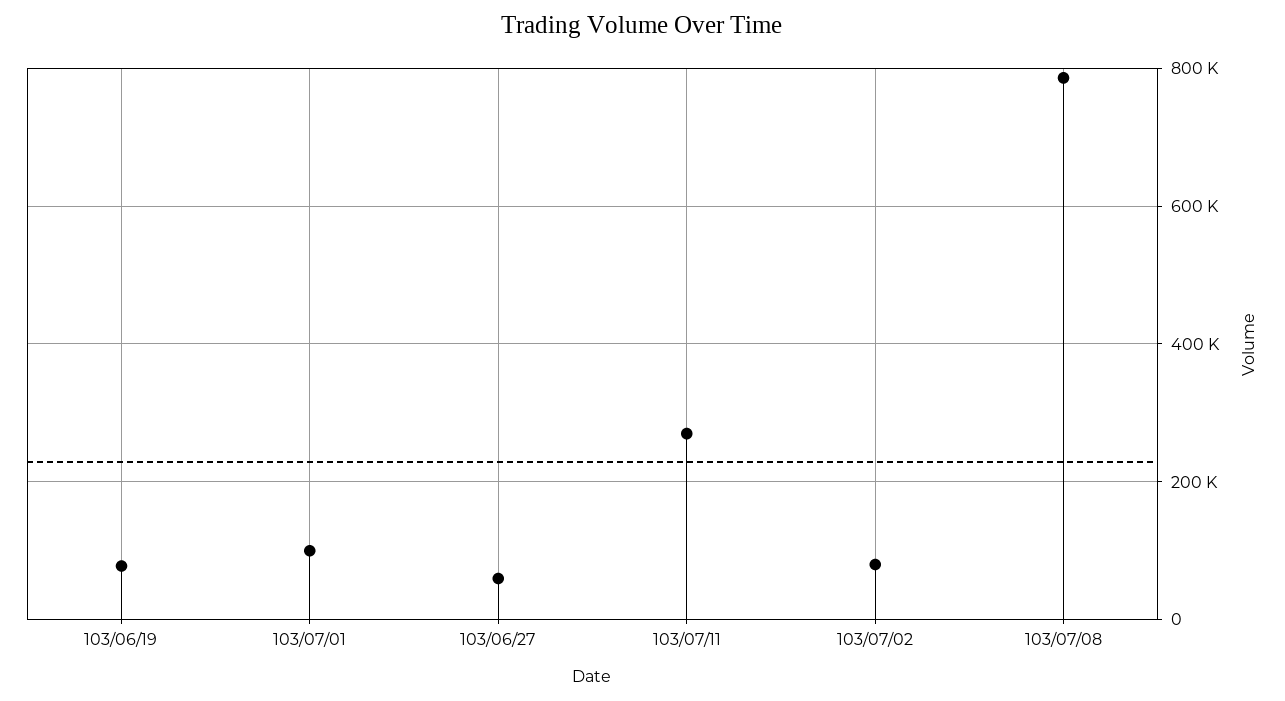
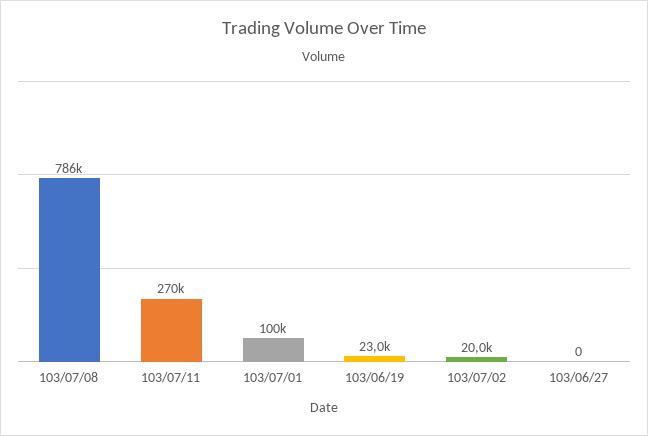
  {
-   "103/06/19": 80000,
+   "103/06/19": 23000,
    "103/07/01": 100000,
-   "103/06/27": 60000,
+   "103/06/27": 0,
    "103/07/11": 270000,
-   "103/07/02": 80000,
+   "103/07/02": 20000,
    "103/07/08": 786000
  }

